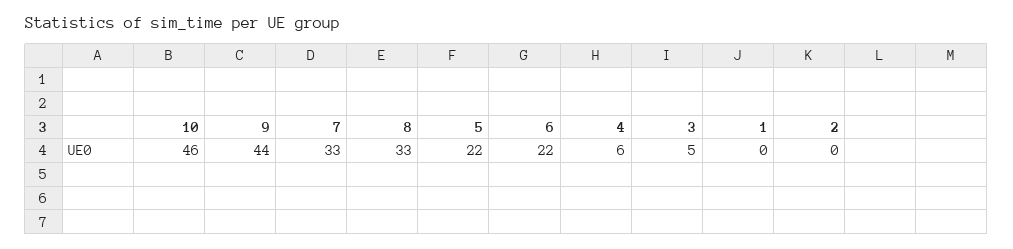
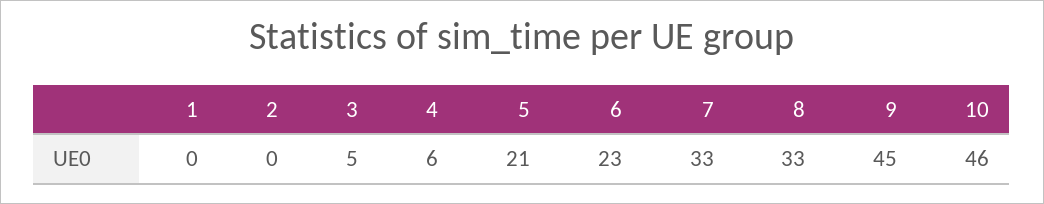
  {
    "10": 46,
-   "9": 44,
+   "9": 45,
    "7": 33,
    "8": 33,
-   "5": 22,
+   "5": 21,
-   "6": 22,
+   "6": 23,
    "4": 6,
    "3": 5,
    "1": 0,
    "2": 0
  }

